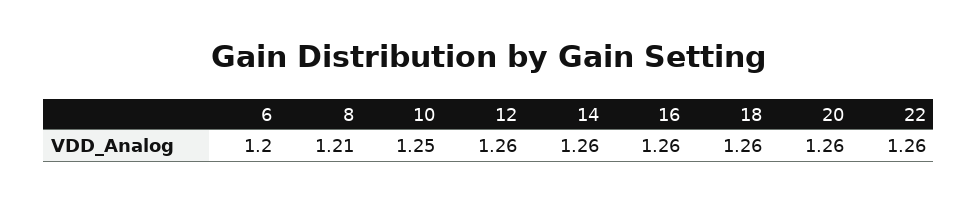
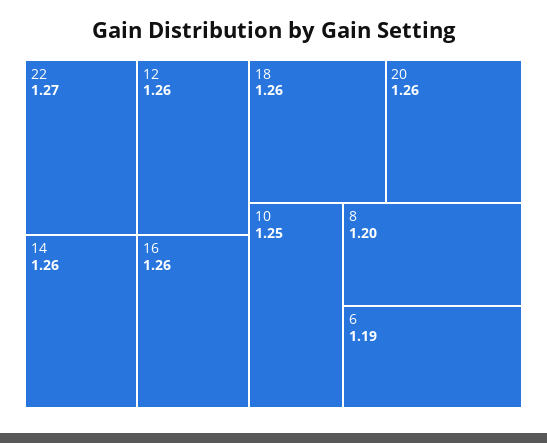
  {
-   "6": 1.2,
+   "6": 1.19,
-   "8": 1.21,
+   "8": 1.2,
    "10": 1.25,
    "12": 1.26,
    "14": 1.26,
    "16": 1.26,
    "18": 1.26,
    "20": 1.26,
-   "22": 1.26
+   "22": 1.27
  }

